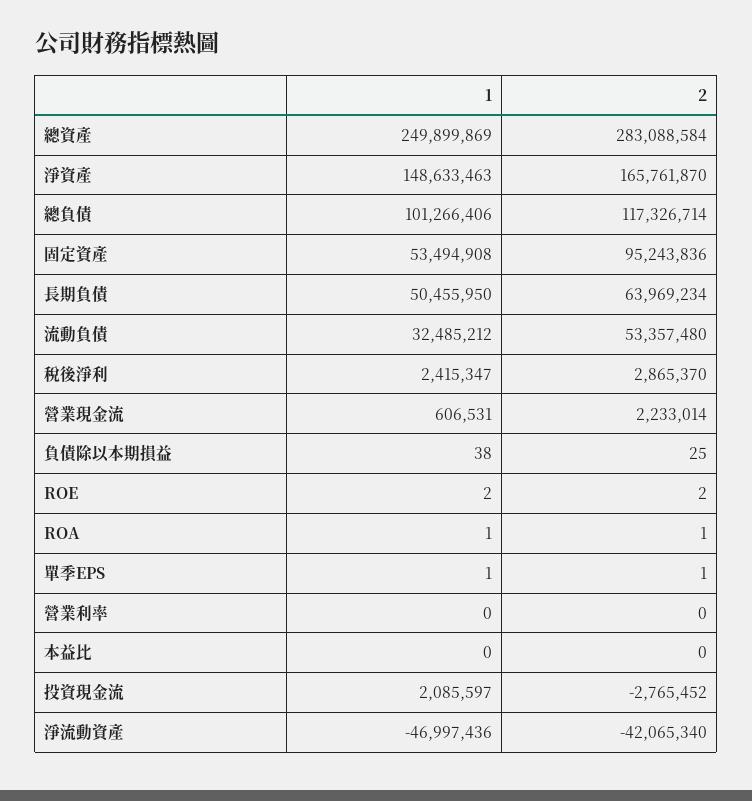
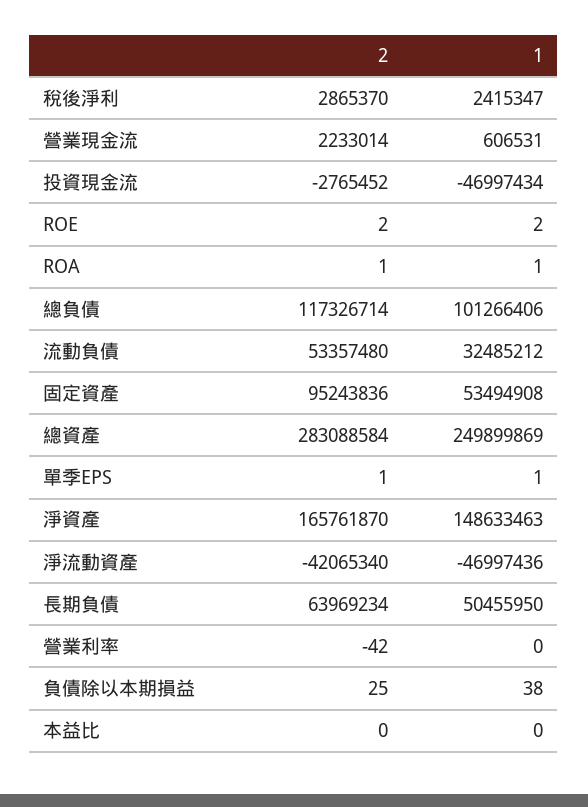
  {
    "1": {
      "總資產": 249899869,
      "淨資產": 148633463,
      "總負債": 101266406,
      "固定資產": 53494908,
      "長期負債": 50455950,
      "流動負債": 32485212,
      "稅後淨利": 2415347,
      "營業現金流": 606531,
      "負債除以本期損益": 38,
      "ROE": 2,
      "ROA": 1,
      "單季EPS": 1,
      "營業利率": 0,
      "本益比": 0,
-     "投資現金流": 2085597,
+     "投資現金流": -46997434,
      "淨流動資產": -46997436
    },
    "2": {
      "總資產": 283088584,
      "淨資產": 165761870,
      "總負債": 117326714,
      "固定資產": 95243836,
      "長期負債": 63969234,
      "流動負債": 53357480,
      "稅後淨利": 2865370,
      "營業現金流": 2233014,
      "負債除以本期損益": 25,
      "ROE": 2,
      "ROA": 1,
      "單季EPS": 1,
-     "營業利率": 0,
+     "營業利率": -42,
      "本益比": 0,
      "投資現金流": -2765452,
      "淨流動資產": -42065340
    }
  }

